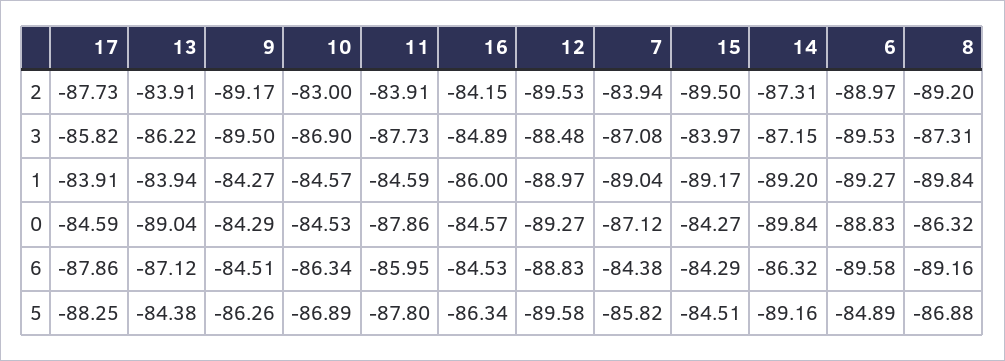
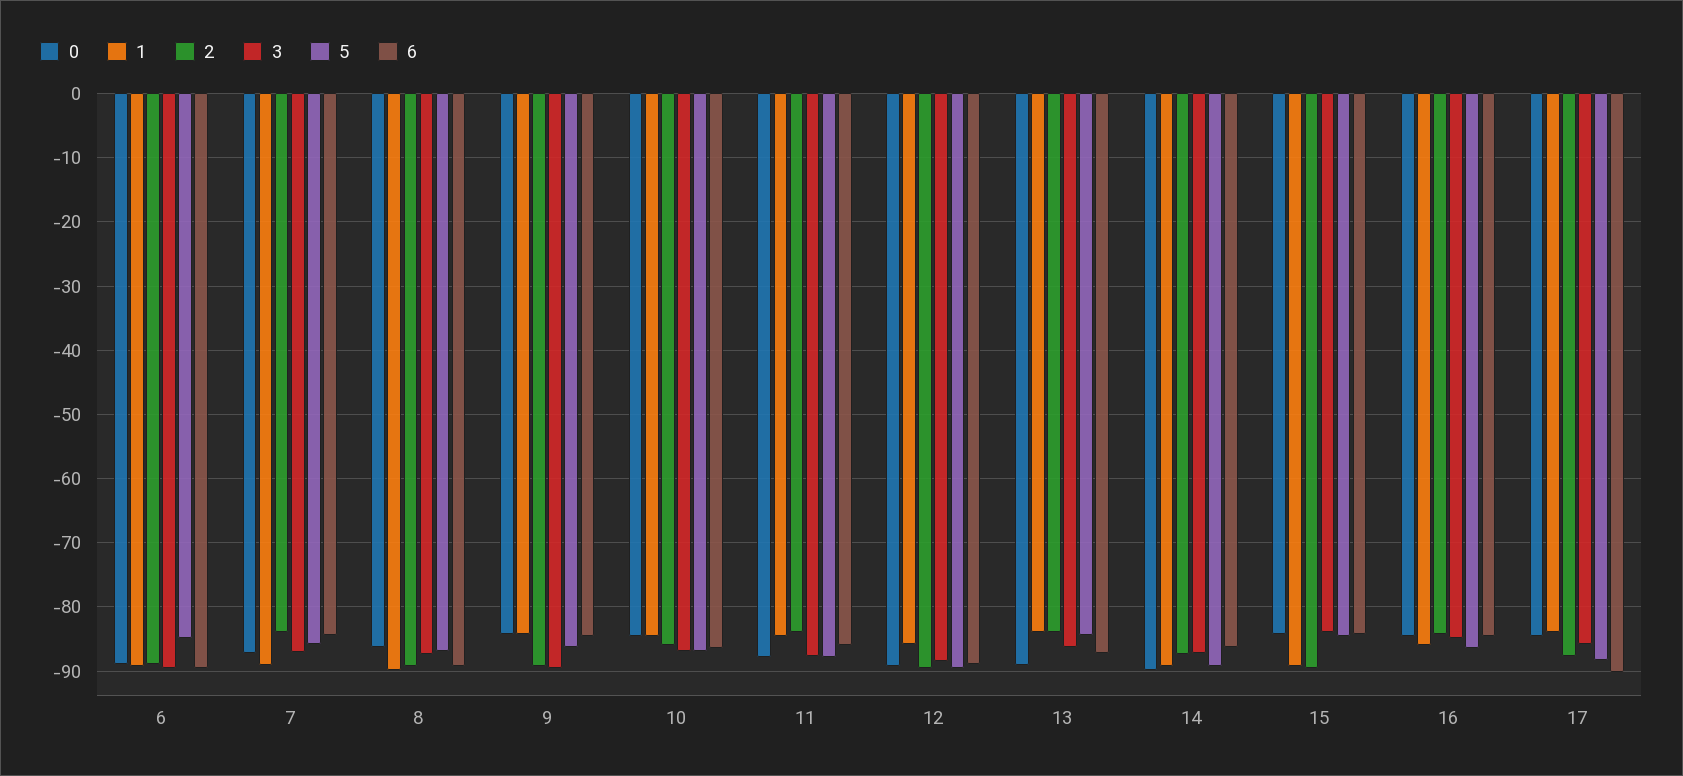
  {
    "2": {
      "17": -87.73,
      "13": -83.91,
      "9": -89.17,
-     "10": -83,
+     "10": -86,
      "11": -83.91,
      "16": -84.15,
      "12": -89.53,
      "7": -83.94,
      "15": -89.5,
      "14": -87.31,
      "6": -88.97,
      "8": -89.2
    },
    "3": {
      "17": -85.82,
      "13": -86.22,
      "9": -89.5,
      "10": -86.9,
      "11": -87.73,
      "16": -84.89,
      "12": -88.48,
      "7": -87.08,
      "15": -83.97,
      "14": -87.15,
      "6": -89.53,
      "8": -87.31
    },
    "1": {
      "17": -83.91,
      "13": -83.94,
      "9": -84.27,
      "10": -84.57,
      "11": -84.59,
      "16": -86,
-     "12": -88.97,
+     "12": -86,
      "7": -89.04,
      "15": -89.17,
      "14": -89.2,
      "6": -89.27,
      "8": -89.84
    },
    "0": {
      "17": -84.59,
      "13": -89.04,
      "9": -84.29,
      "10": -84.53,
      "11": -87.86,
      "16": -84.57,
      "12": -89.27,
      "7": -87.12,
      "15": -84.27,
      "14": -89.84,
      "6": -88.83,
      "8": -86.32
    },
    "6": {
-     "17": -87.86,
+     "17": -90,
      "13": -87.12,
      "9": -84.51,
      "10": -86.34,
      "11": -85.95,
      "16": -84.53,
      "12": -88.83,
      "7": -84.38,
      "15": -84.29,
      "14": -86.32,
      "6": -89.58,
      "8": -89.16
    },
    "5": {
      "17": -88.25,
      "13": -84.38,
      "9": -86.26,
      "10": -86.89,
      "11": -87.8,
      "16": -86.34,
      "12": -89.58,
      "7": -85.82,
      "15": -84.51,
      "14": -89.16,
      "6": -84.89,
      "8": -86.88
    }
  }

